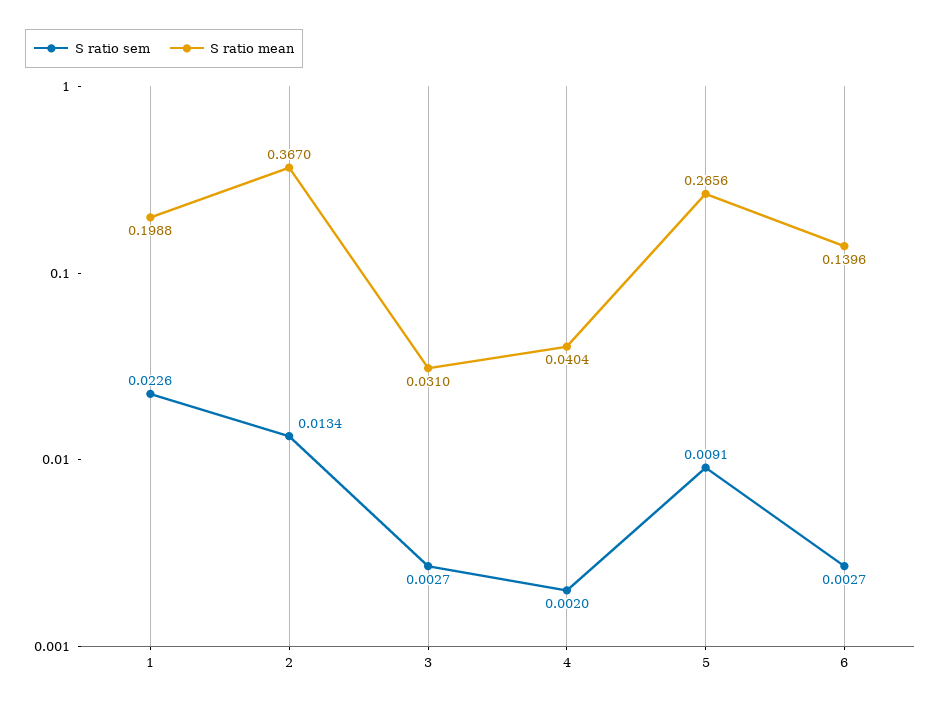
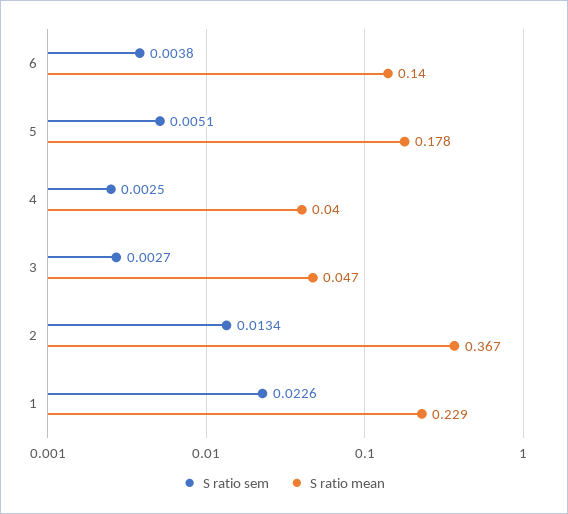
  {
    "S ratio sem": {
      "1": 0.0226,
      "2": 0.0134,
      "3": 0.0027,
-     "4": 0.002,
+     "4": 0.0025,
-     "5": 0.0091,
+     "5": 0.0051,
-     "6": 0.0027
+     "6": 0.0038
    },
    "S ratio mean": {
-     "1": 0.1988,
+     "1": 0.229,
      "2": 0.367,
-     "3": 0.031,
+     "3": 0.047,
      "4": 0.0404,
-     "5": 0.2656,
+     "5": 0.178,
      "6": 0.1396
    }
  }

